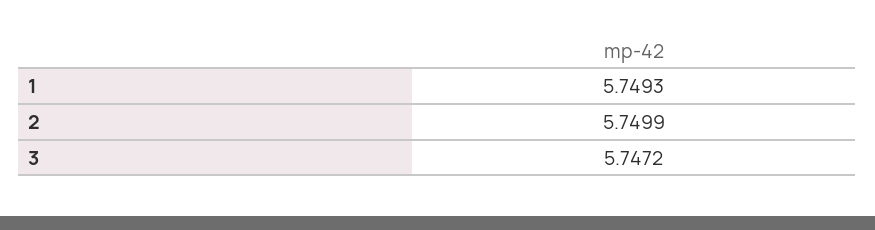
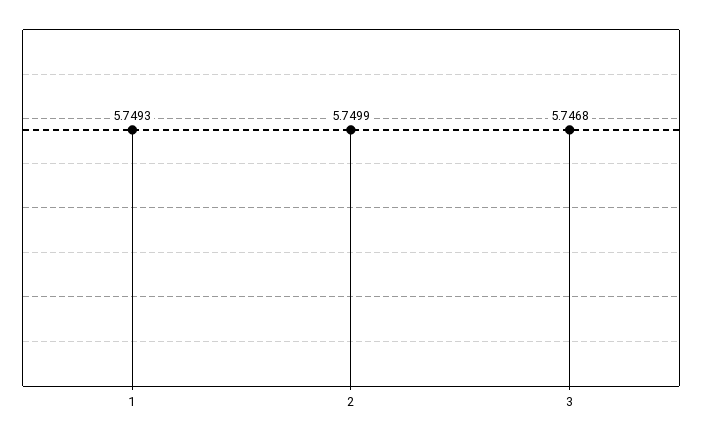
  {
    "1": 5.7493,
    "2": 5.7499,
-   "3": 5.7472
+   "3": 5.7468
  }

